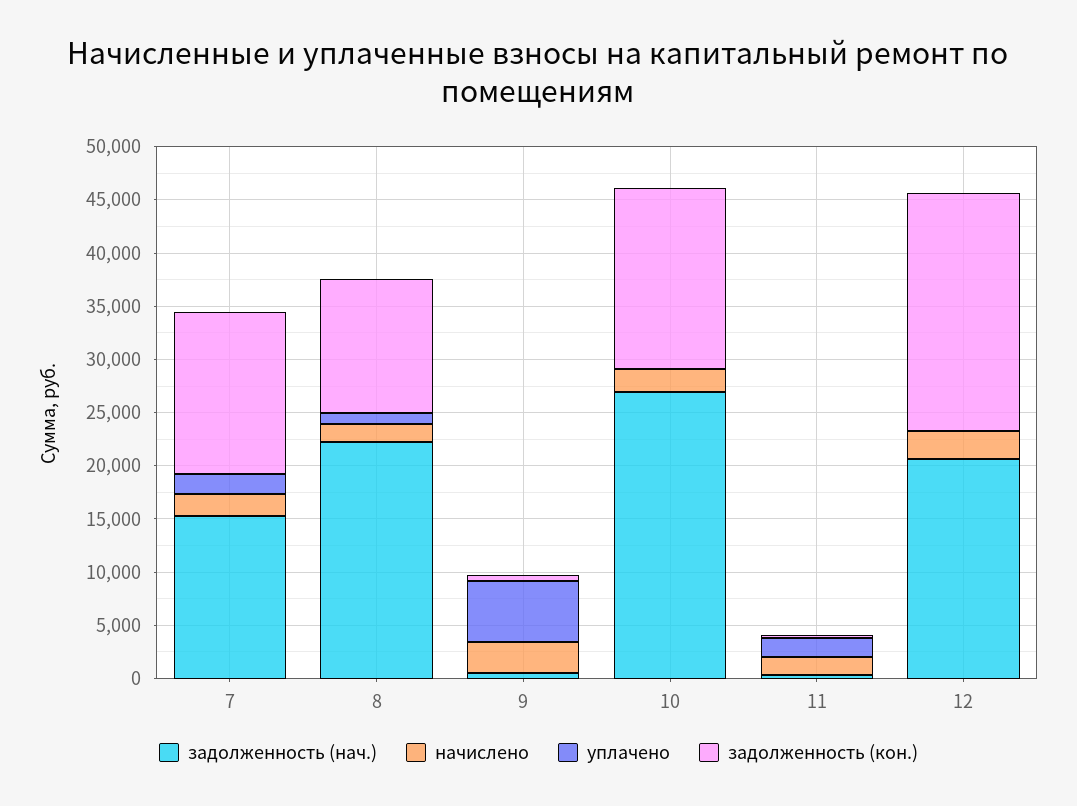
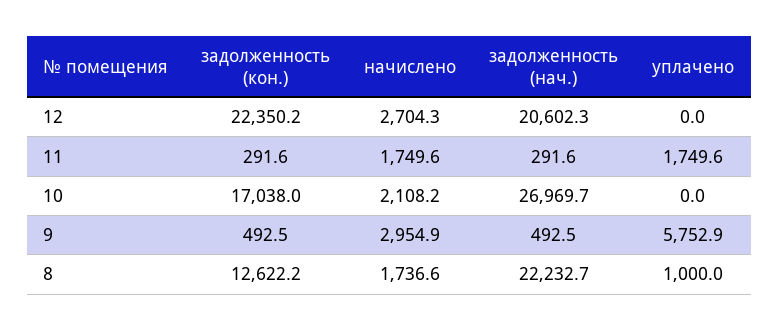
  {
    "задолженность (нач.)": {
-     "7": 15000,
      "8": 22232.7,
      "9": 492.5,
      "10": 26969.7,
      "11": 291.6,
      "12": 20602.3
    },
    "начислено": {
-     "7": 2000,
      "8": 1736.6,
      "9": 2954.9,
      "10": 2108.2,
      "11": 1749.6,
      "12": 2704.3
    },
    "уплачено": {
-     "7": 2000,
      "8": 1000,
      "9": 5752.9,
      "10": 0,
      "11": 1749.6,
      "12": 0
    },
    "задолженность (кон.)": {
-     "7": 15000,
      "8": 12622.2,
      "9": 492.5,
      "10": 17038,
      "11": 291.6,
      "12": 22350.2
    }
  }

